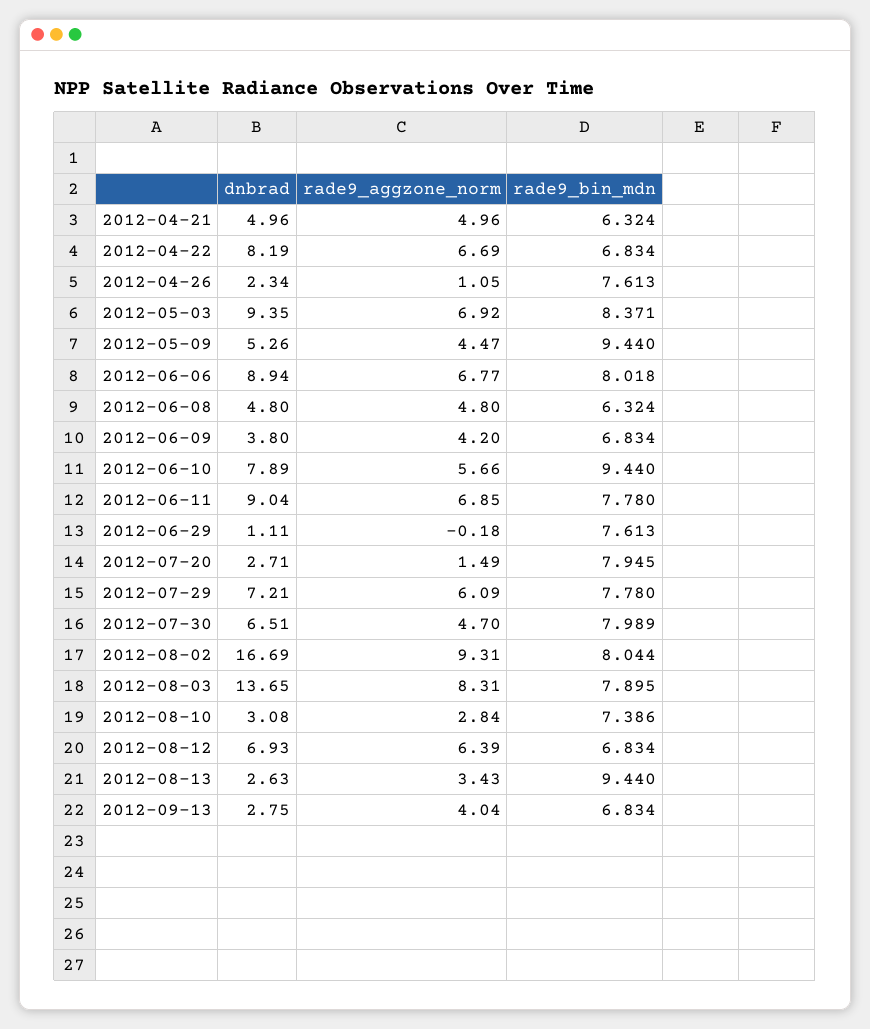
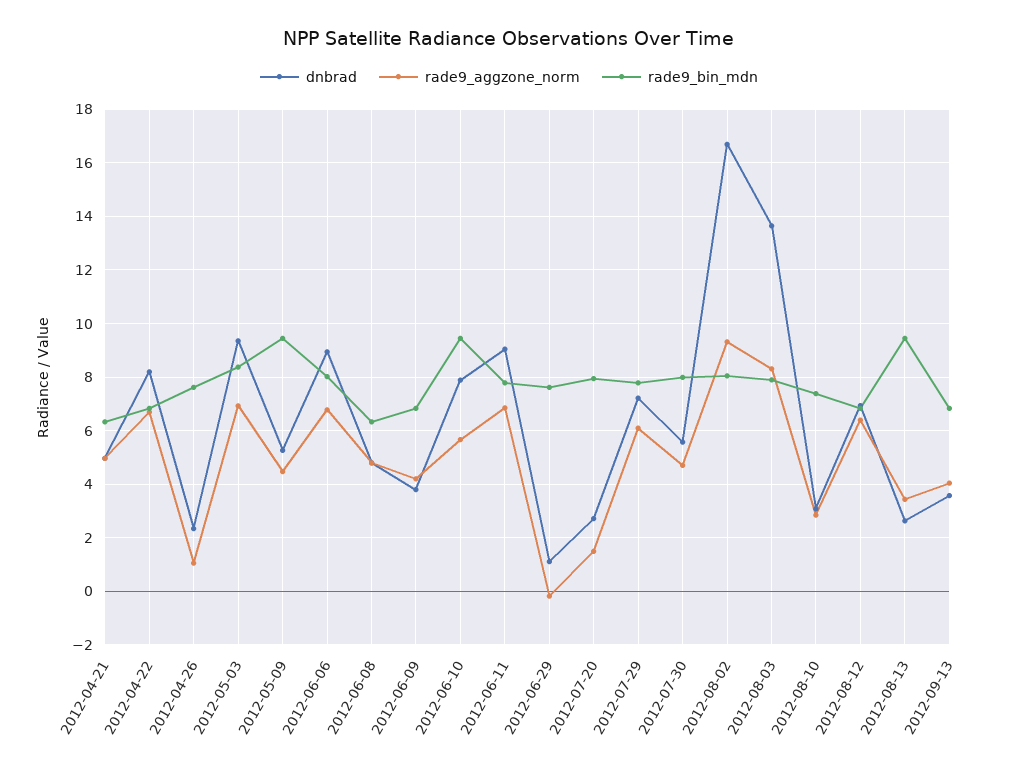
  {
    "dnbrad": {
      "2012-04-21": 4.96,
      "2012-04-22": 8.19,
      "2012-04-26": 2.34,
      "2012-05-03": 9.35,
      "2012-05-09": 5.26,
      "2012-06-06": 8.94,
      "2012-06-08": 4.8,
      "2012-06-09": 3.8,
      "2012-06-10": 7.89,
      "2012-06-11": 9.04,
      "2012-06-29": 1.11,
      "2012-07-20": 2.71,
      "2012-07-29": 7.21,
-     "2012-07-30": 6.51,
+     "2012-07-30": 5.5,
      "2012-08-02": 16.69,
      "2012-08-03": 13.65,
      "2012-08-10": 3.08,
      "2012-08-12": 6.93,
      "2012-08-13": 2.63,
-     "2012-09-13": 2.75
+     "2012-09-13": 3.5
    },
    "rade9_aggzone_norm": {
      "2012-04-21": 4.96,
      "2012-04-22": 6.69,
      "2012-04-26": 1.05,
      "2012-05-03": 6.92,
      "2012-05-09": 4.47,
      "2012-06-06": 6.77,
      "2012-06-08": 4.8,
      "2012-06-09": 4.2,
      "2012-06-10": 5.66,
      "2012-06-11": 6.85,
      "2012-06-29": -0.18,
      "2012-07-20": 1.49,
      "2012-07-29": 6.09,
      "2012-07-30": 4.7,
      "2012-08-02": 9.31,
      "2012-08-03": 8.31,
      "2012-08-10": 2.84,
      "2012-08-12": 6.39,
      "2012-08-13": 3.43,
      "2012-09-13": 4.04
    },
    "rade9_bin_mdn": {
      "2012-04-21": 6.324,
      "2012-04-22": 6.834,
      "2012-04-26": 7.613,
      "2012-05-03": 8.371,
      "2012-05-09": 9.44,
      "2012-06-06": 8.018,
      "2012-06-08": 6.324,
      "2012-06-09": 6.834,
      "2012-06-10": 9.44,
      "2012-06-11": 7.78,
      "2012-06-29": 7.613,
      "2012-07-20": 7.945,
      "2012-07-29": 7.78,
      "2012-07-30": 7.989,
      "2012-08-02": 8.044,
      "2012-08-03": 7.895,
      "2012-08-10": 7.386,
      "2012-08-12": 6.834,
      "2012-08-13": 9.44,
      "2012-09-13": 6.834
    }
  }

